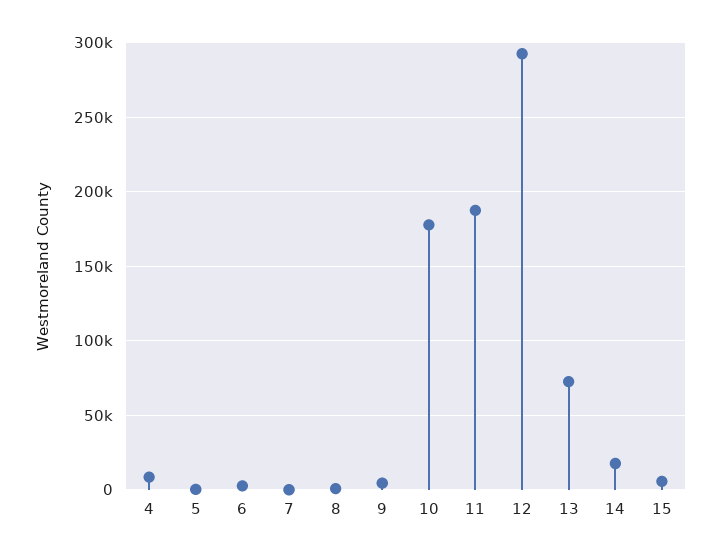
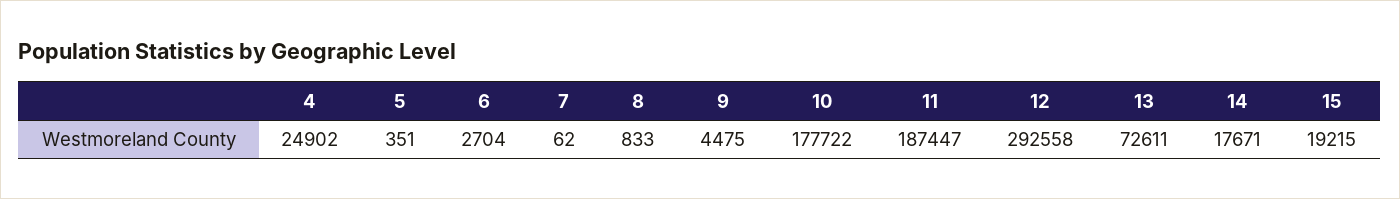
  {
-   "4": 10000,
+   "4": 24902,
    "5": 351,
    "6": 2704,
    "7": 62,
    "8": 833,
    "9": 4475,
    "10": 177722,
    "11": 187447,
    "12": 292558,
    "13": 72611,
    "14": 17671,
-   "15": 5000
+   "15": 19215
  }

